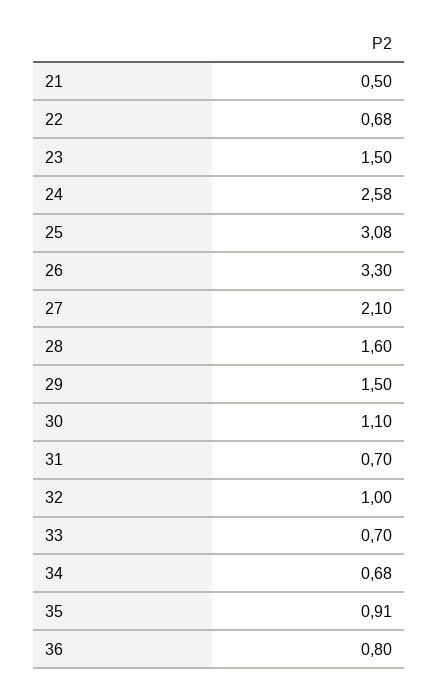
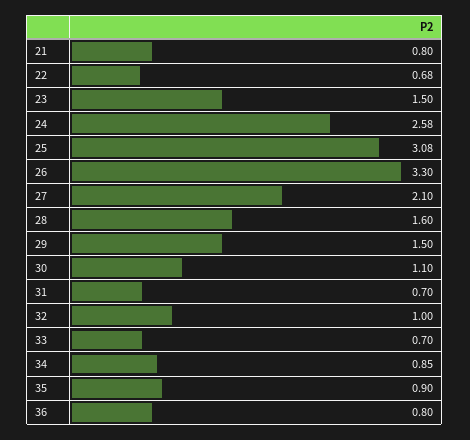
  {
-   "21": 0.5,
+   "21": 0.8,
    "22": 0.68,
    "23": 1.5,
    "24": 2.58,
    "25": 3.08,
    "26": 3.3,
    "27": 2.1,
    "28": 1.6,
    "29": 1.5,
    "30": 1.1,
    "31": 0.7,
    "32": 1,
    "33": 0.7,
-   "34": 0.68,
+   "34": 0.85,
-   "35": 0.91,
+   "35": 0.9,
    "36": 0.8
  }

